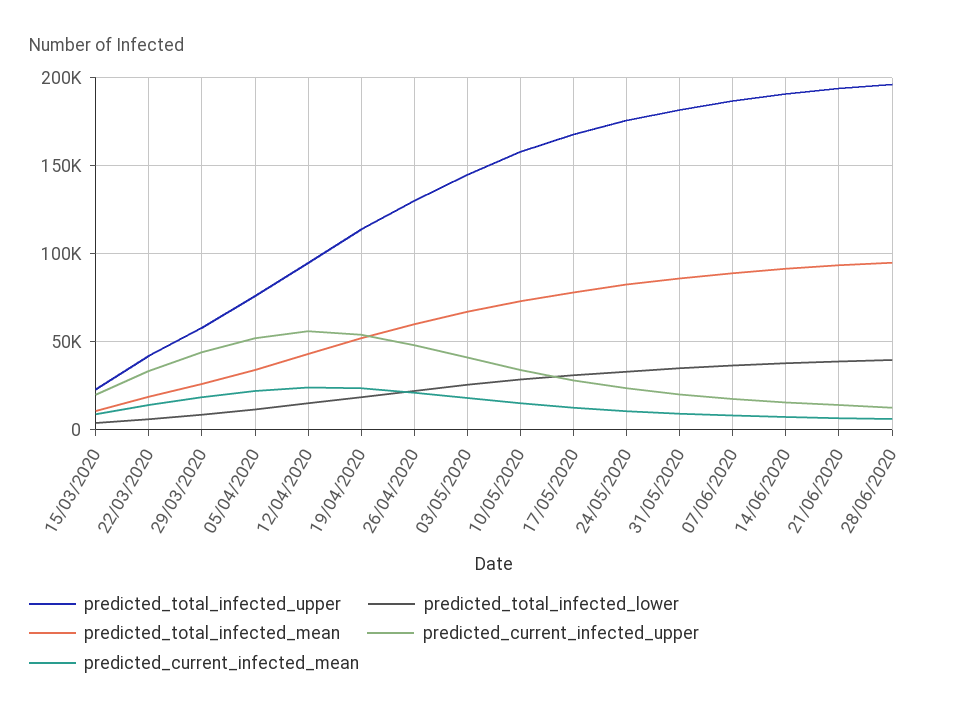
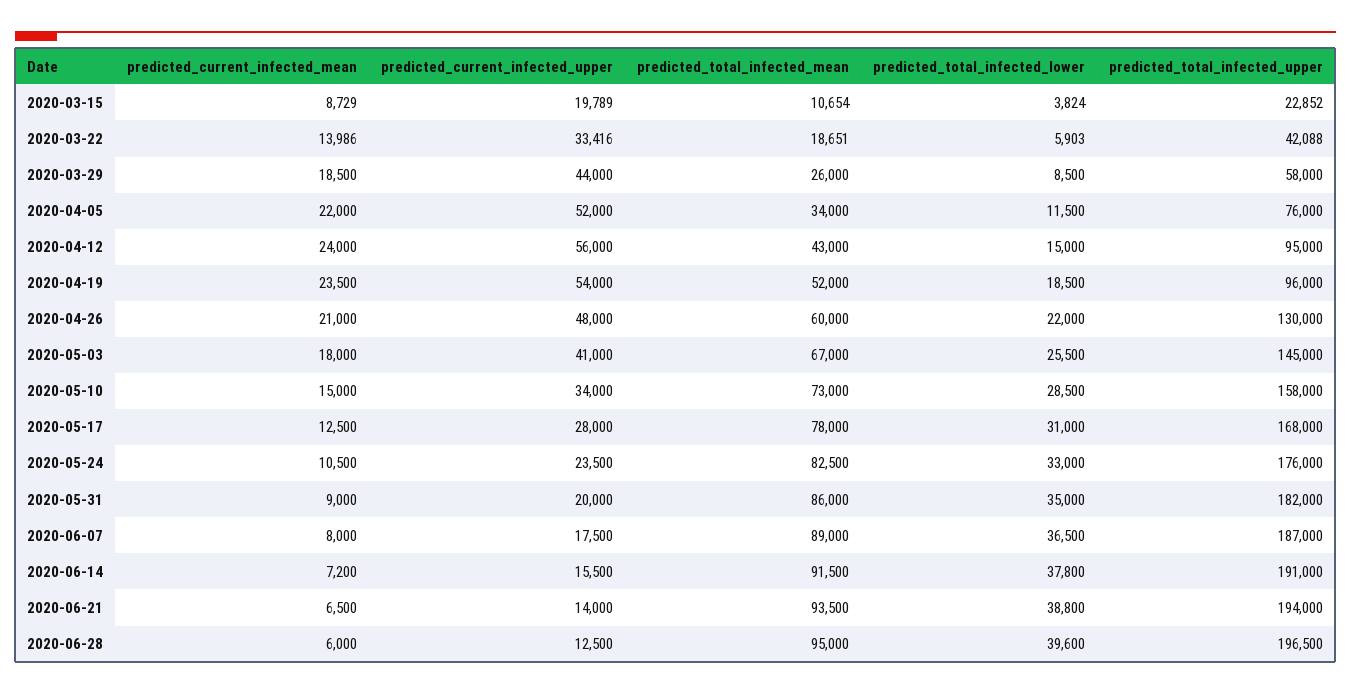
  {
    "predicted_total_infected_upper": {
      "15/03/2020": 22852,
      "22/03/2020": 42088,
      "29/03/2020": 58000,
      "05/04/2020": 76000,
      "12/04/2020": 95000,
-     "19/04/2020": 115000,
+     "19/04/2020": 96000,
      "26/04/2020": 130000,
      "03/05/2020": 145000,
      "10/05/2020": 158000,
      "17/05/2020": 168000,
      "24/05/2020": 176000,
      "31/05/2020": 182000,
      "07/06/2020": 187000,
      "14/06/2020": 191000,
      "21/06/2020": 194000,
      "28/06/2020": 196500
    },
    "predicted_total_infected_lower": {
      "15/03/2020": 3824,
      "22/03/2020": 5903,
      "29/03/2020": 8500,
      "05/04/2020": 11500,
      "12/04/2020": 15000,
      "19/04/2020": 18500,
      "26/04/2020": 22000,
      "03/05/2020": 25500,
      "10/05/2020": 28500,
      "17/05/2020": 31000,
      "24/05/2020": 33000,
      "31/05/2020": 35000,
      "07/06/2020": 36500,
      "14/06/2020": 37800,
      "21/06/2020": 38800,
      "28/06/2020": 39600
    },
    "predicted_total_infected_mean": {
      "15/03/2020": 10654,
      "22/03/2020": 18651,
      "29/03/2020": 26000,
      "05/04/2020": 34000,
      "12/04/2020": 43000,
      "19/04/2020": 52000,
      "26/04/2020": 60000,
      "03/05/2020": 67000,
      "10/05/2020": 73000,
      "17/05/2020": 78000,
      "24/05/2020": 82500,
      "31/05/2020": 86000,
      "07/06/2020": 89000,
      "14/06/2020": 91500,
      "21/06/2020": 93500,
      "28/06/2020": 95000
    },
    "predicted_current_infected_upper": {
      "15/03/2020": 19789,
      "22/03/2020": 33416,
      "29/03/2020": 44000,
      "05/04/2020": 52000,
      "12/04/2020": 56000,
      "19/04/2020": 54000,
      "26/04/2020": 48000,
      "03/05/2020": 41000,
      "10/05/2020": 34000,
      "17/05/2020": 28000,
      "24/05/2020": 23500,
      "31/05/2020": 20000,
      "07/06/2020": 17500,
      "14/06/2020": 15500,
      "21/06/2020": 14000,
      "28/06/2020": 12500
    },
    "predicted_current_infected_mean": {
      "15/03/2020": 8729,
      "22/03/2020": 13986,
      "29/03/2020": 18500,
      "05/04/2020": 22000,
      "12/04/2020": 24000,
      "19/04/2020": 23500,
      "26/04/2020": 21000,
      "03/05/2020": 18000,
      "10/05/2020": 15000,
      "17/05/2020": 12500,
      "24/05/2020": 10500,
      "31/05/2020": 9000,
      "07/06/2020": 8000,
      "14/06/2020": 7200,
      "21/06/2020": 6500,
      "28/06/2020": 6000
    }
  }

